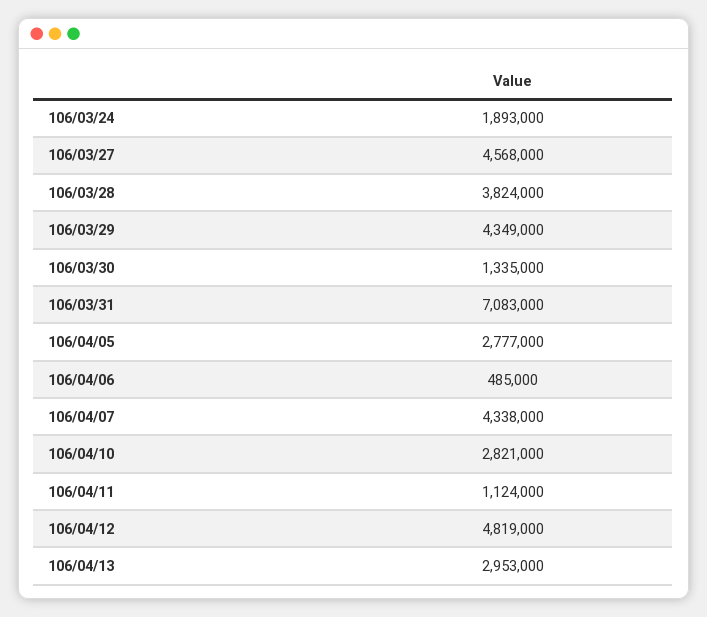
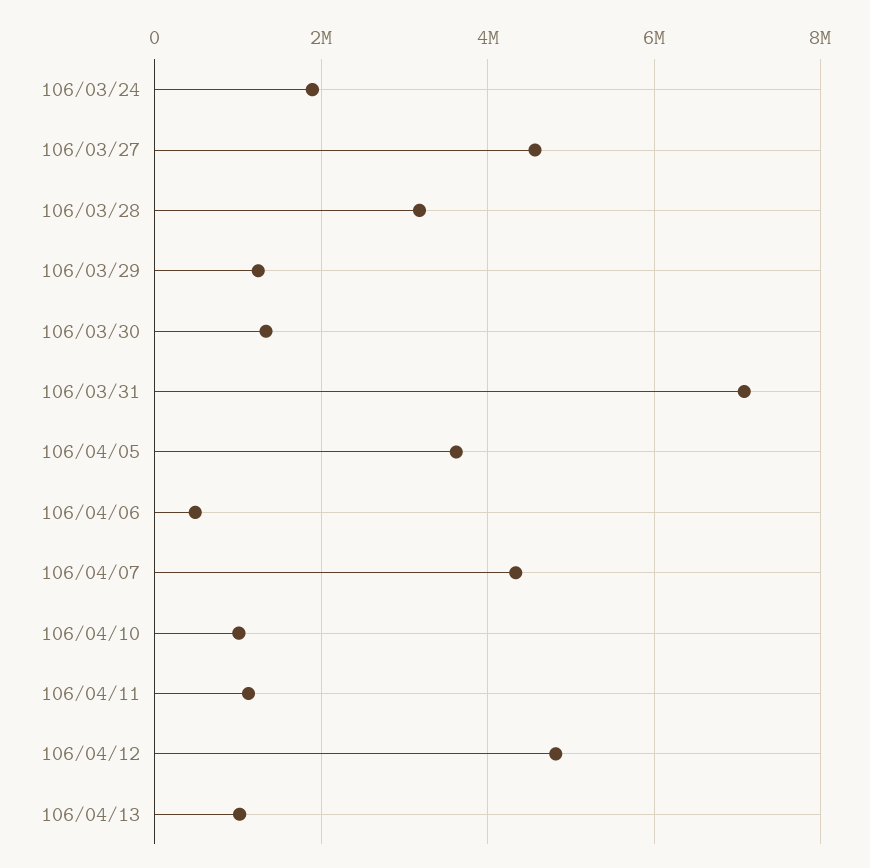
  {
    "106/03/24": 1893000,
    "106/03/27": 4568000,
-   "106/03/28": 3824000,
+   "106/03/28": 3200000,
-   "106/03/29": 4349000,
+   "106/03/29": 1200000,
    "106/03/30": 1335000,
    "106/03/31": 7083000,
-   "106/04/05": 2777000,
+   "106/04/05": 3600000,
    "106/04/06": 485000,
    "106/04/07": 4338000,
-   "106/04/10": 2821000,
+   "106/04/10": 1000000,
    "106/04/11": 1124000,
    "106/04/12": 4819000,
-   "106/04/13": 2953000
+   "106/04/13": 1000000
  }

